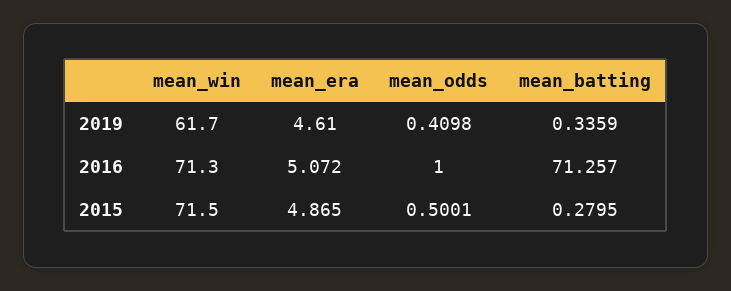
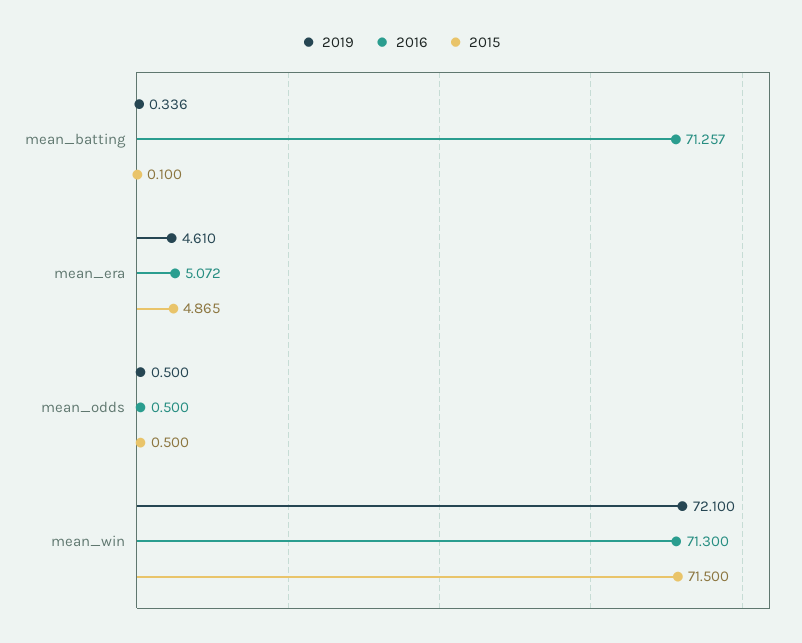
  {
    "2019": {
-     "mean_win": 61.7,
+     "mean_win": 72.1,
      "mean_era": 4.61,
-     "mean_odds": 0.4098,
+     "mean_odds": 0.5,
      "mean_batting": 0.3359
    },
    "2016": {
      "mean_win": 71.3,
      "mean_era": 5.072,
-     "mean_odds": 1,
+     "mean_odds": 0.5,
      "mean_batting": 71.257
    },
    "2015": {
      "mean_win": 71.5,
      "mean_era": 4.865,
      "mean_odds": 0.5001,
-     "mean_batting": 0.2795
+     "mean_batting": 0.1
    }
  }

